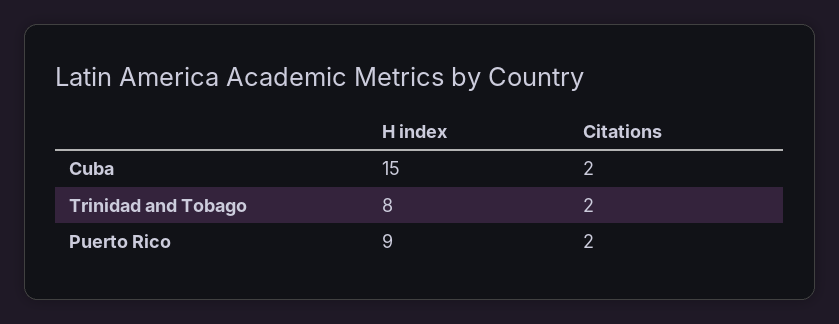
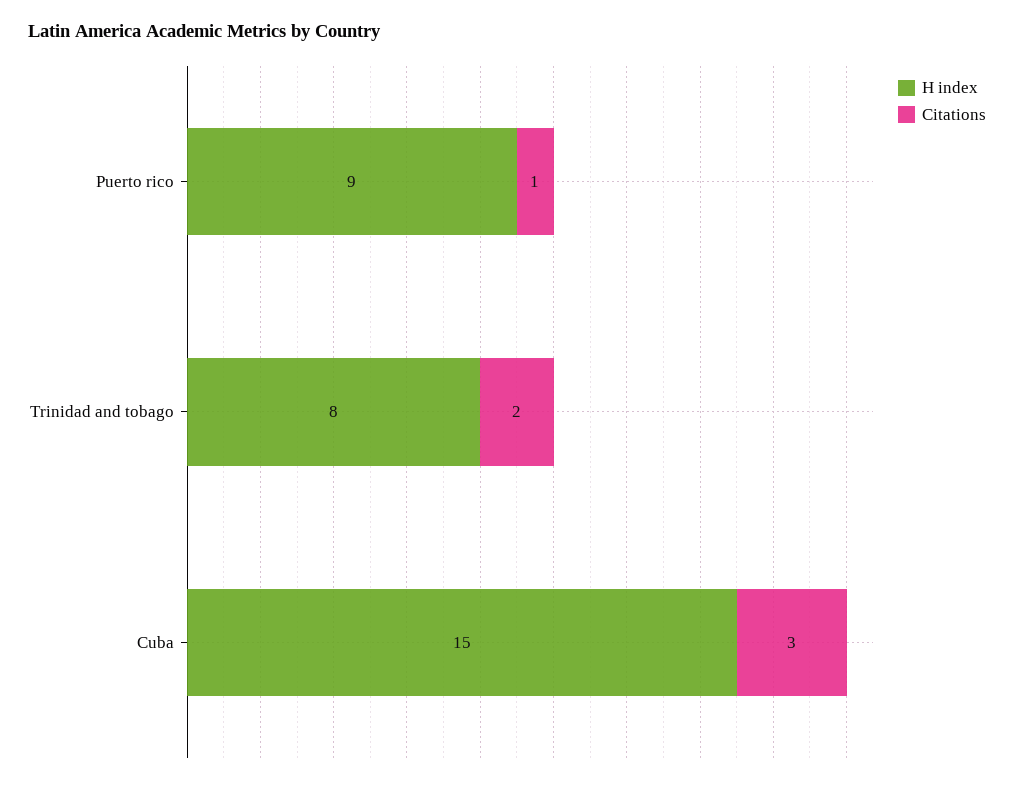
  {
    "H index": {
      "Cuba": 15,
      "Trinidad and Tobago": 8,
      "Puerto Rico": 9
    },
    "Citations": {
-     "Cuba": 2,
+     "Cuba": 3,
      "Trinidad and Tobago": 2,
-     "Puerto Rico": 2
+     "Puerto Rico": 1
    }
  }

